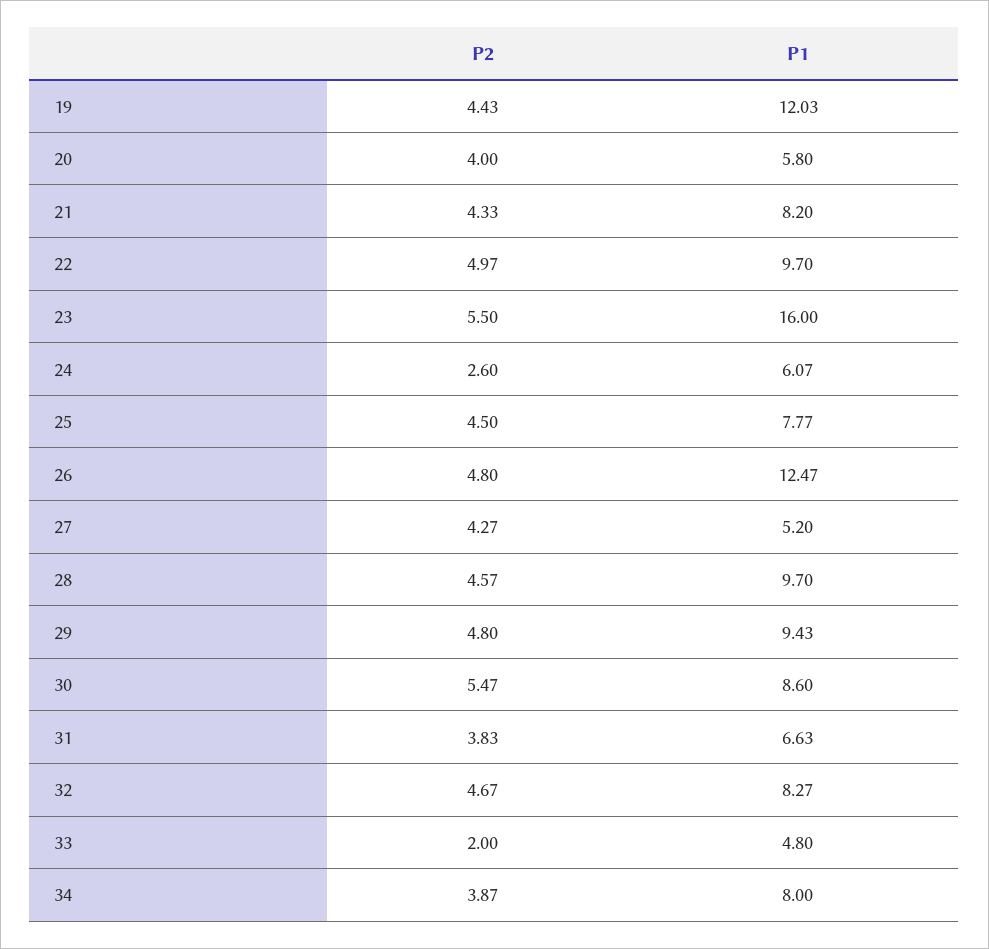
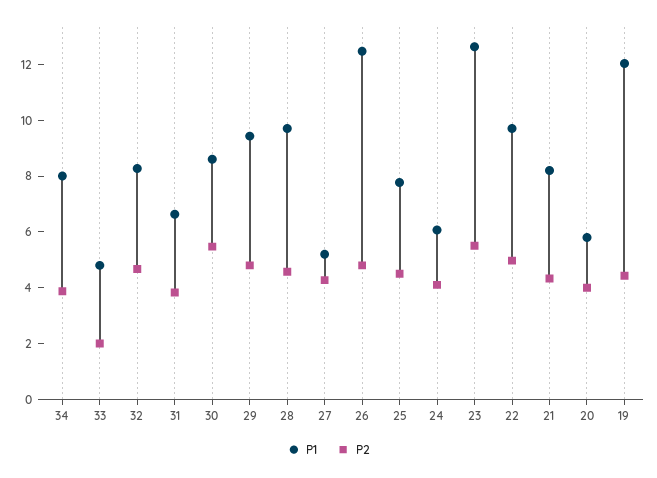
  {
    "P2": {
      "19": 4.43,
      "20": 4,
      "21": 4.33,
      "22": 4.97,
      "23": 5.5,
-     "24": 2.6,
+     "24": 4,
      "25": 4.5,
      "26": 4.8,
      "27": 4.27,
      "28": 4.57,
      "29": 4.8,
      "30": 5.47,
      "31": 3.83,
      "32": 4.67,
      "33": 2,
      "34": 3.87
    },
    "P1": {
      "19": 12.03,
      "20": 5.8,
      "21": 8.2,
      "22": 9.7,
-     "23": 16,
+     "23": 12.5,
      "24": 6.07,
      "25": 7.77,
      "26": 12.47,
      "27": 5.2,
      "28": 9.7,
      "29": 9.43,
      "30": 8.6,
      "31": 6.63,
      "32": 8.27,
      "33": 4.8,
      "34": 8
    }
  }

